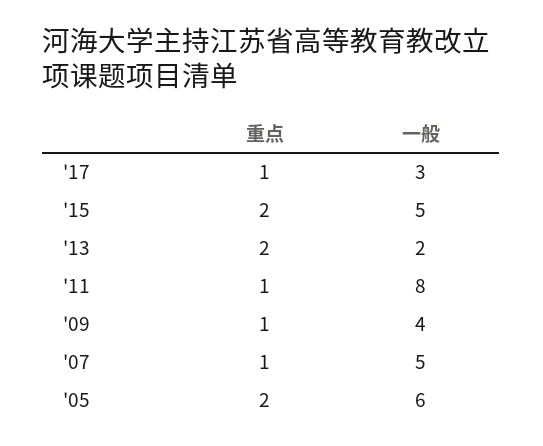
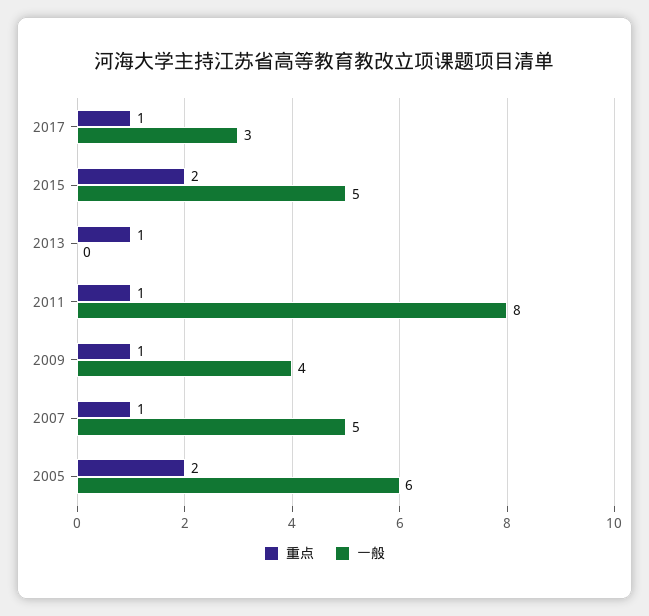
  {
    "重点": {
      "'17": 1,
      "'15": 2,
-     "'13": 2,
+     "'13": 1,
      "'11": 1,
      "'09": 1,
      "'07": 1,
      "'05": 2
    },
    "一般": {
      "'17": 3,
      "'15": 5,
-     "'13": 2,
+     "'13": 0,
      "'11": 8,
      "'09": 4,
      "'07": 5,
      "'05": 6
    }
  }

